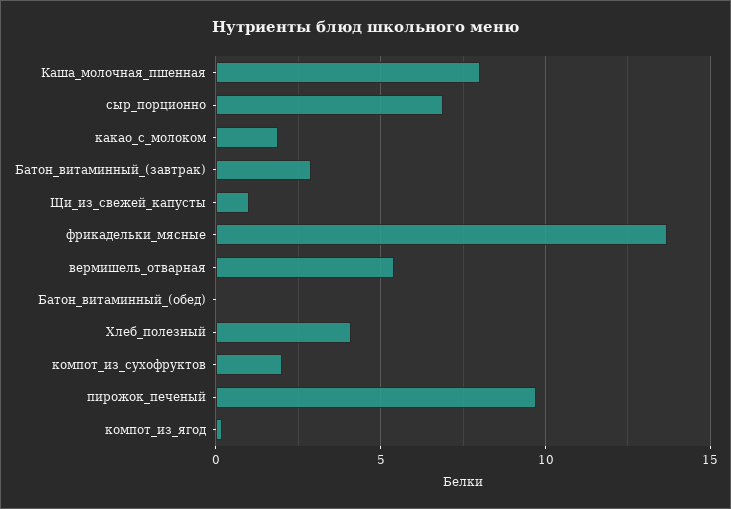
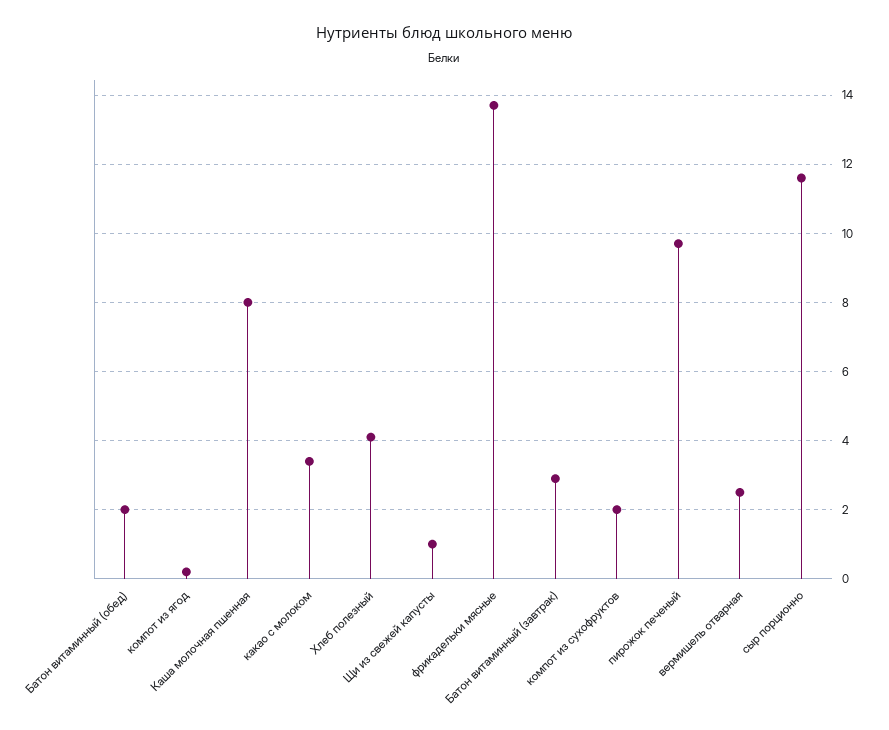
  {
    "Каша_молочная_пшенная": 8,
-   "сыр_порционно": 7,
+   "сыр_порционно": 11.5,
-   "какао_с_молоком": 2,
+   "какао_с_молоком": 3.5,
    "Батон_витаминный_(завтрак)": 3,
    "Щи_из_свежей_капусты": 1,
    "фрикадельки_мясные": 13.5,
-   "вермишель_отварная": 5.5,
+   "вермишель_отварная": 2.5,
-   "Батон_витаминный_(обед)": 0,
+   "Батон_витаминный_(обед)": 2,
    "Хлеб_полезный": 4,
    "компот_из_сухофруктов": 2,
    "пирожок_печеный": 9.5,
    "компот_из_ягод": 0
  }

